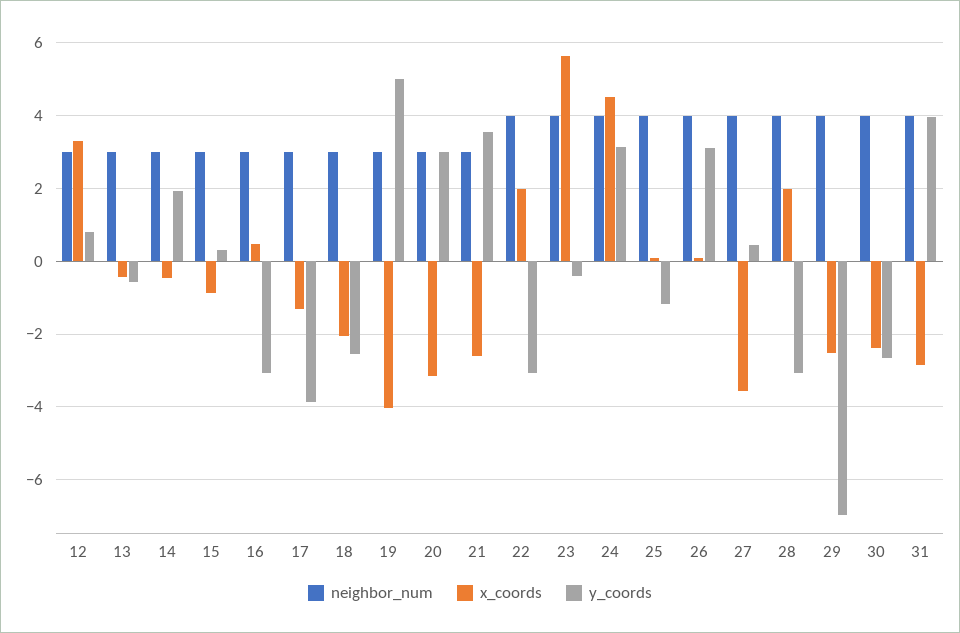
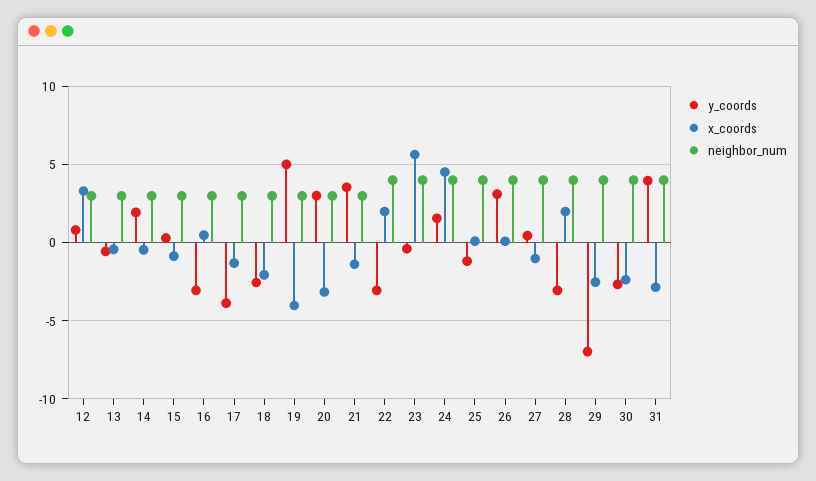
  {
    "neighbor_num": {
      "12": 3,
      "13": 3,
      "14": 3,
      "15": 3,
      "16": 3,
      "17": 3,
      "18": 3,
      "19": 3,
      "20": 3,
      "21": 3,
      "22": 4,
      "23": 4,
      "24": 4,
      "25": 4,
      "26": 4,
      "27": 4,
      "28": 4,
      "29": 4,
      "30": 4,
      "31": 4
    },
    "x_coords": {
      "12": 3.4,
      "13": -0.4,
      "14": -0.4,
      "15": -0.8,
      "16": 0.4,
      "17": -1.4,
      "18": -2,
      "19": -4,
      "20": -3.2,
-     "21": -2.6,
+     "21": -1.5,
      "22": 2,
      "23": 5.6,
      "24": 4.6,
      "25": 0,
      "26": 0,
-     "27": -3.6,
+     "27": -1,
      "28": 2,
      "29": -2.6,
      "30": -2.4,
      "31": -2.8
    },
    "y_coords": {
      "12": 0.8,
      "13": -0.6,
      "14": 2,
      "15": 0.4,
      "16": -3,
      "17": -3.8,
      "18": -2.6,
      "19": 5,
      "20": 3,
      "21": 3.6,
      "22": -3,
      "23": -0.4,
-     "24": 3.2,
+     "24": 1.5,
      "25": -1.2,
      "26": 3.2,
      "27": 0.4,
      "28": -3,
      "29": -7,
      "30": -2.6,
      "31": 4
    }
  }

